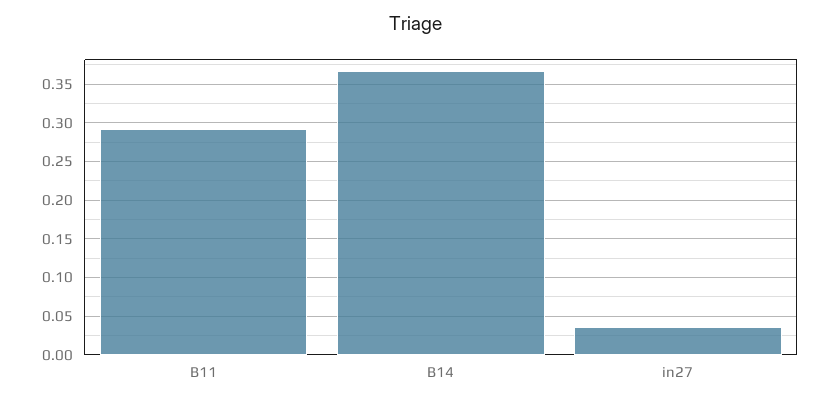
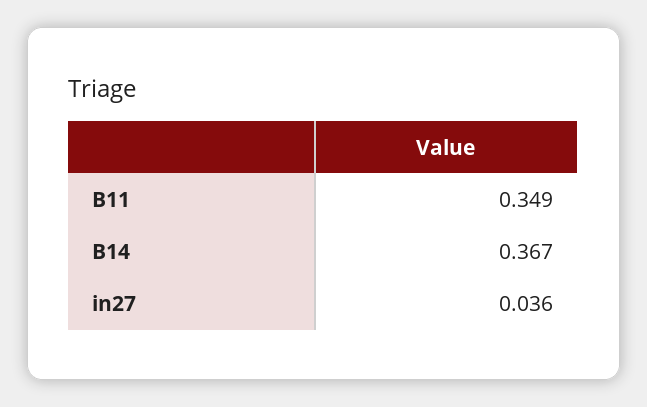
  {
-   "B11": 0.29,
+   "B11": 0.349,
    "B14": 0.367,
    "in27": 0.036
  }

